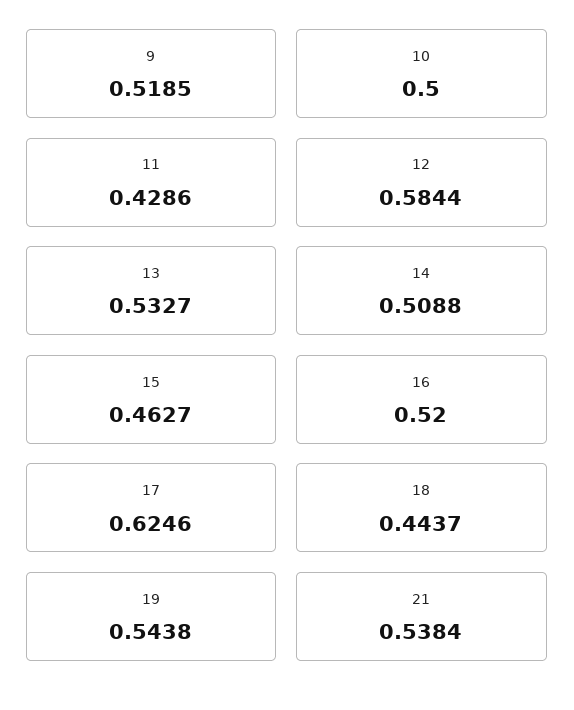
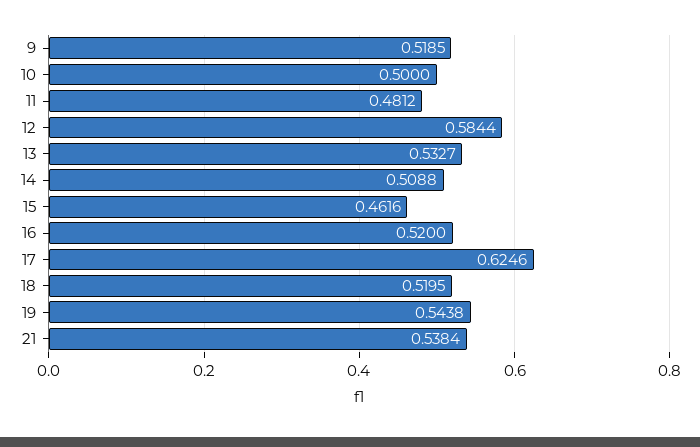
  {
    "9": 0.5185,
    "10": 0.5,
-   "11": 0.4286,
+   "11": 0.4812,
    "12": 0.5844,
    "13": 0.5327,
    "14": 0.5088,
-   "15": 0.4627,
+   "15": 0.4616,
    "16": 0.52,
    "17": 0.6246,
-   "18": 0.4437,
+   "18": 0.5195,
    "19": 0.5438,
    "21": 0.5384
  }

